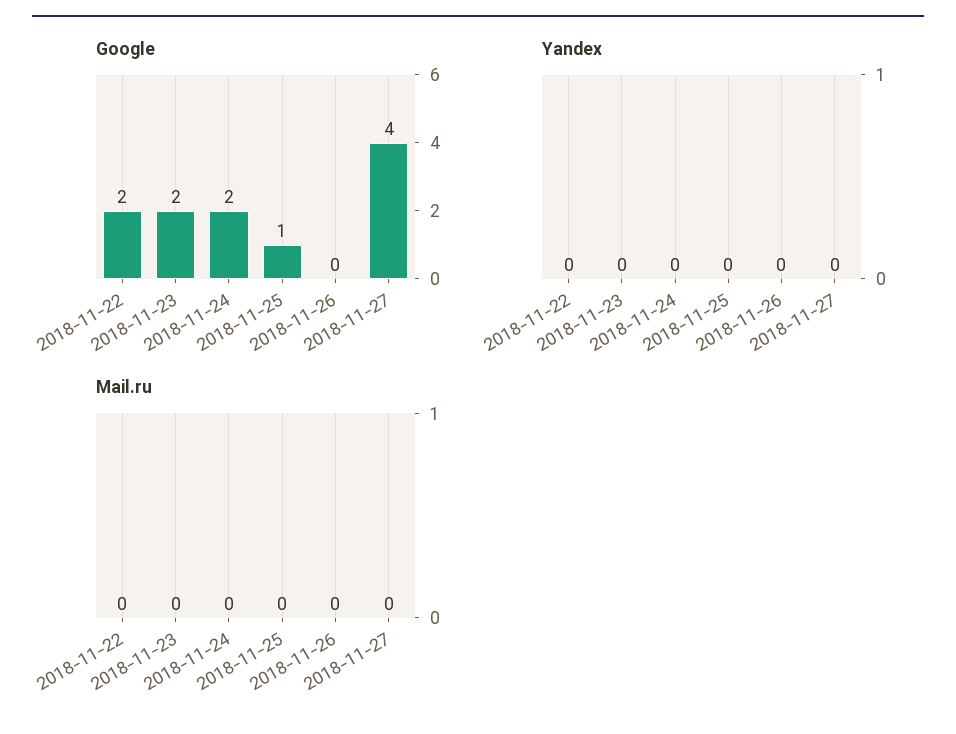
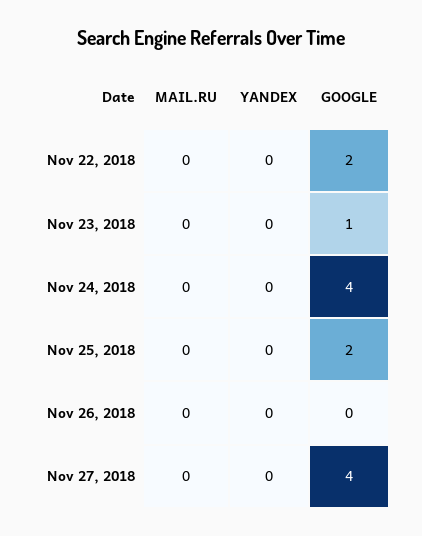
  {
    "Google": {
      "2018-11-22": 2,
-     "2018-11-23": 2,
+     "2018-11-23": 1,
-     "2018-11-24": 2,
+     "2018-11-24": 4,
-     "2018-11-25": 1,
+     "2018-11-25": 2,
      "2018-11-26": 0,
      "2018-11-27": 4
    },
    "Yandex": {
      "2018-11-22": 0,
      "2018-11-23": 0,
      "2018-11-24": 0,
      "2018-11-25": 0,
      "2018-11-26": 0,
      "2018-11-27": 0
    },
    "Mail.ru": {
      "2018-11-22": 0,
      "2018-11-23": 0,
      "2018-11-24": 0,
      "2018-11-25": 0,
      "2018-11-26": 0,
      "2018-11-27": 0
    }
  }

